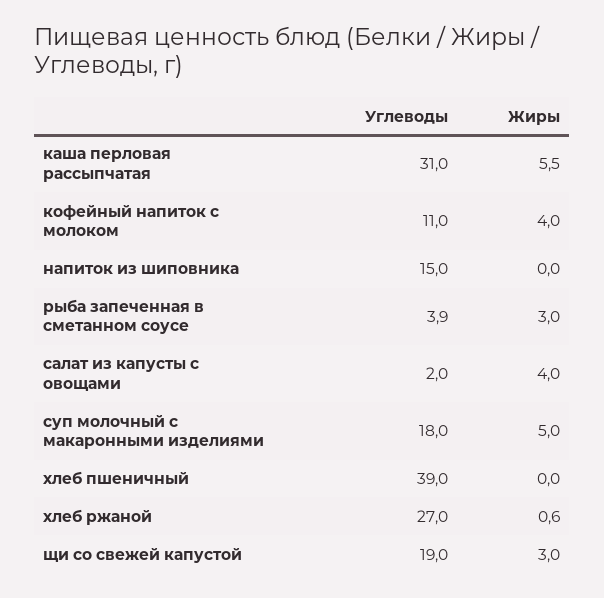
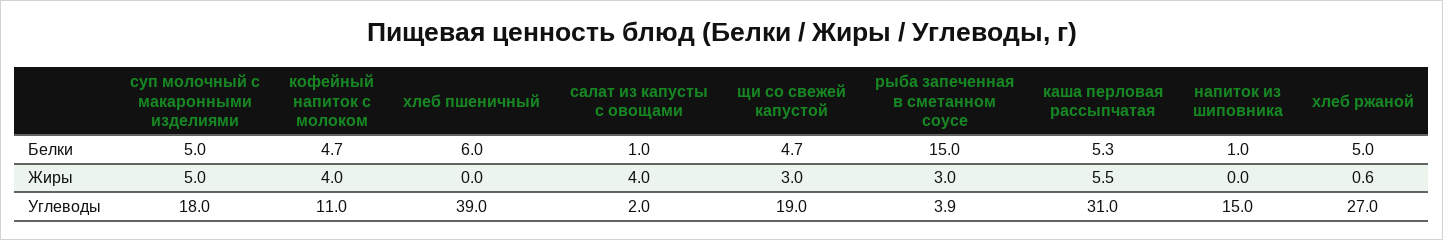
  {
    "Углеводы": {
      "каша перловая рассыпчатая": 31,
      "кофейный напиток с молоком": 11,
      "напиток из шиповника": 15,
      "рыба запеченная в сметанном соусе": 3.9,
      "салат из капусты с овощами": 2,
      "суп молочный с макаронными изделиями": 18,
      "хлеб пшеничный": 39,
      "хлеб ржаной": 27,
      "щи со свежей капустой": 19
    },
    "Жиры": {
      "каша перловая рассыпчатая": 5.5,
      "кофейный напиток с молоком": 4,
      "напиток из шиповника": 0,
      "рыба запеченная в сметанном соусе": 3,
      "салат из капусты с овощами": 4,
      "суп молочный с макаронными изделиями": 5,
      "хлеб пшеничный": 0,
      "хлеб ржаной": 0.6,
      "щи со свежей капустой": 3
-   }
+   },
+   "Белки": {
+     "суп молочный с макаронными изделиями": 5,
+     "кофейный напиток с молоком": 4.7,
+     "хлеб пшеничный": 6,
+     "салат из капусты с овощами": 1,
+     "щи со свежей капустой": 4.7,
+     "рыба запеченная в сметанном соусе": 15,
+     "каша перловая рассыпчатая": 5.3,
+     "напиток из шиповника": 1,
+     "хлеб ржаной": 5
+   }
  }

